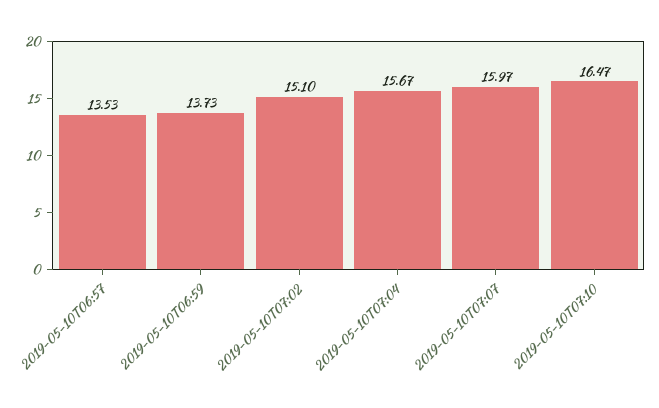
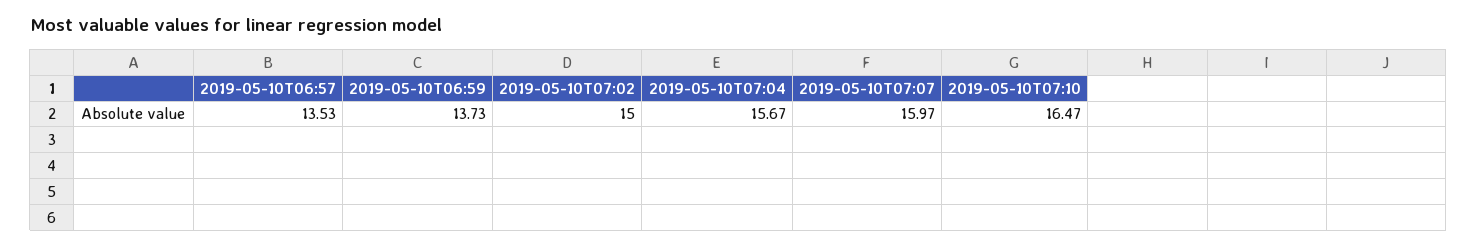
  {
    "2019-05-10T06:57": 13.53,
    "2019-05-10T06:59": 13.73,
-   "2019-05-10T07:02": 15.1,
+   "2019-05-10T07:02": 15,
    "2019-05-10T07:04": 15.67,
    "2019-05-10T07:07": 15.97,
    "2019-05-10T07:10": 16.47
  }

